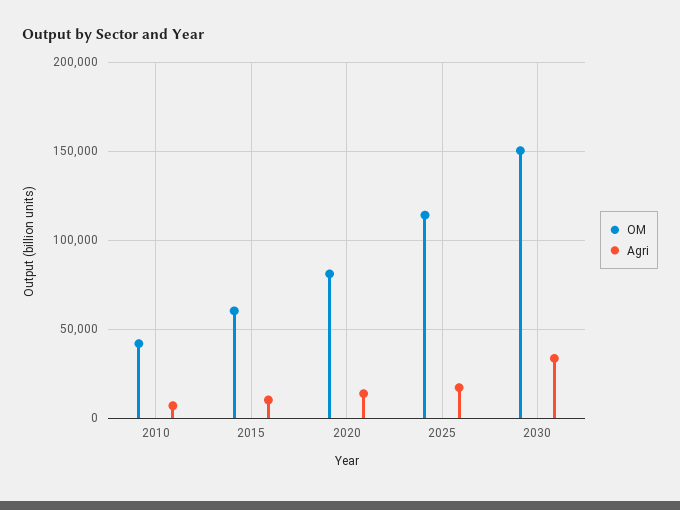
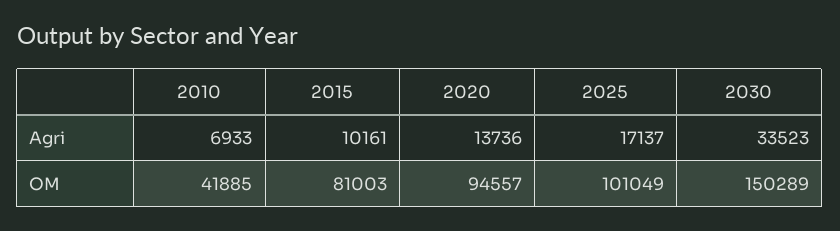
  {
    "OM": {
      "2010": 41885,
-     "2015": 60000,
+     "2015": 81003,
-     "2020": 80000,
+     "2020": 94557,
-     "2025": 115000,
+     "2025": 101049,
      "2030": 150289
    },
    "Agri": {
      "2010": 6933,
      "2015": 10161,
      "2020": 13736,
      "2025": 17137,
      "2030": 33523
    }
  }

